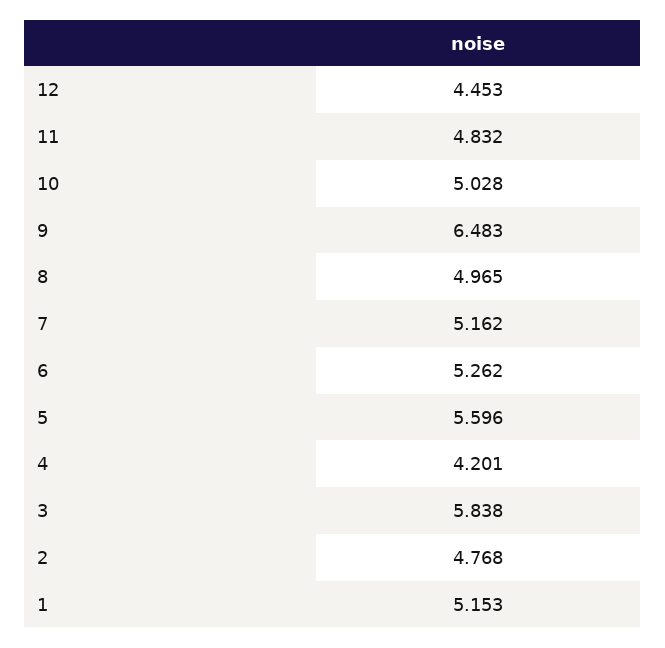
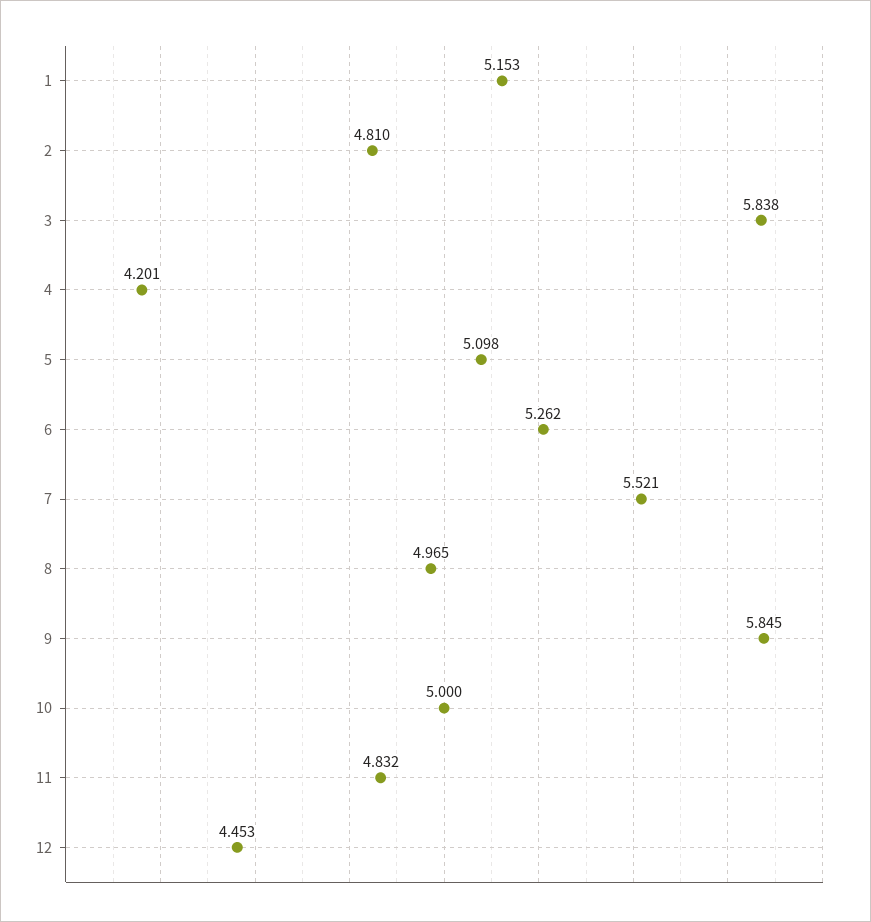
  {
    "12": 4.453,
    "11": 4.832,
-   "10": 5.028,
+   "10": 5,
-   "9": 6.483,
+   "9": 5.845,
    "8": 4.965,
-   "7": 5.162,
+   "7": 5.521,
    "6": 5.262,
-   "5": 5.596,
+   "5": 5.098,
    "4": 4.201,
    "3": 5.838,
-   "2": 4.768,
+   "2": 4.81,
    "1": 5.153
  }

